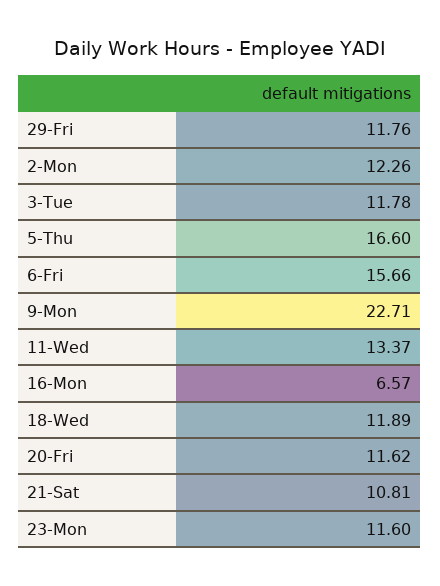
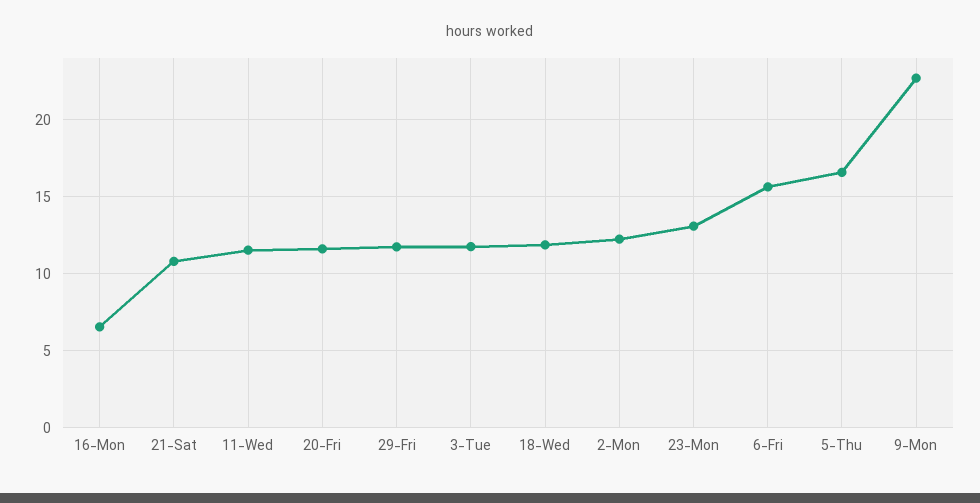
  {
    "29-Fri": 11.76,
    "2-Mon": 12.26,
    "3-Tue": 11.78,
    "5-Thu": 16.6,
    "6-Fri": 15.66,
    "9-Mon": 22.71,
-   "11-Wed": 13.37,
+   "11-Wed": 11.5,
    "16-Mon": 6.57,
    "18-Wed": 11.89,
    "20-Fri": 11.62,
    "21-Sat": 10.81,
-   "23-Mon": 11.6
+   "23-Mon": 13
  }

